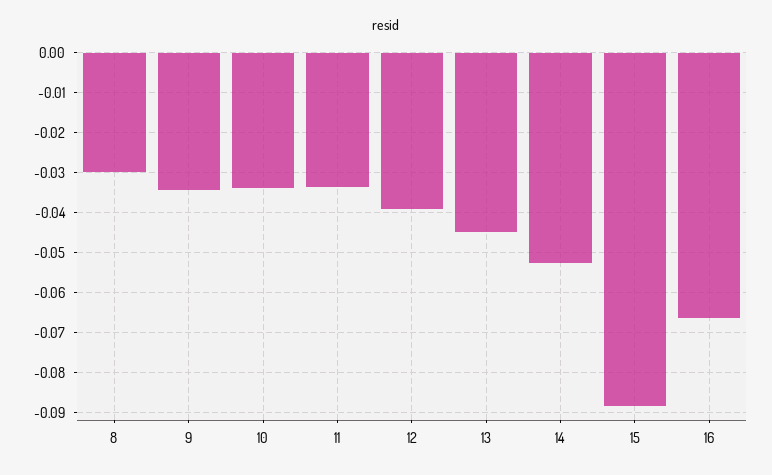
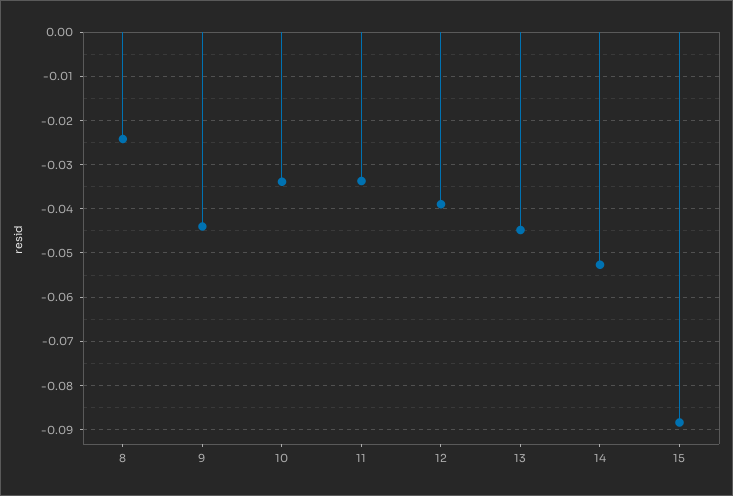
  {
-   "8": -0.03,
+   "8": -0.024,
-   "9": -0.034,
+   "9": -0.044,
    "10": -0.034,
    "11": -0.034,
    "12": -0.04,
    "13": -0.044,
    "14": -0.052,
-   "15": -0.088,
+   "15": -0.088
-   "16": -0.066
  }

